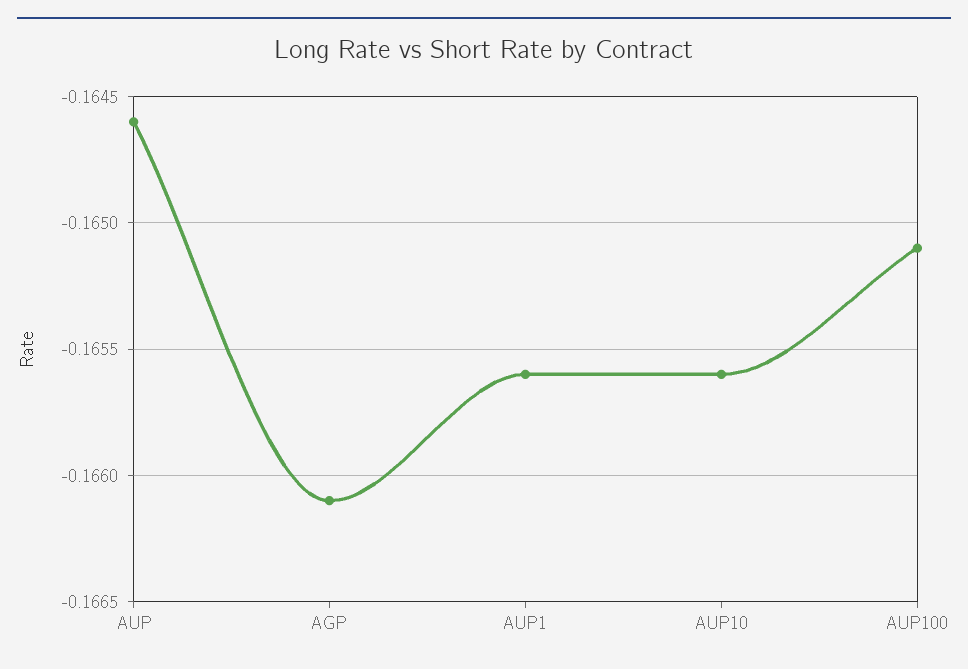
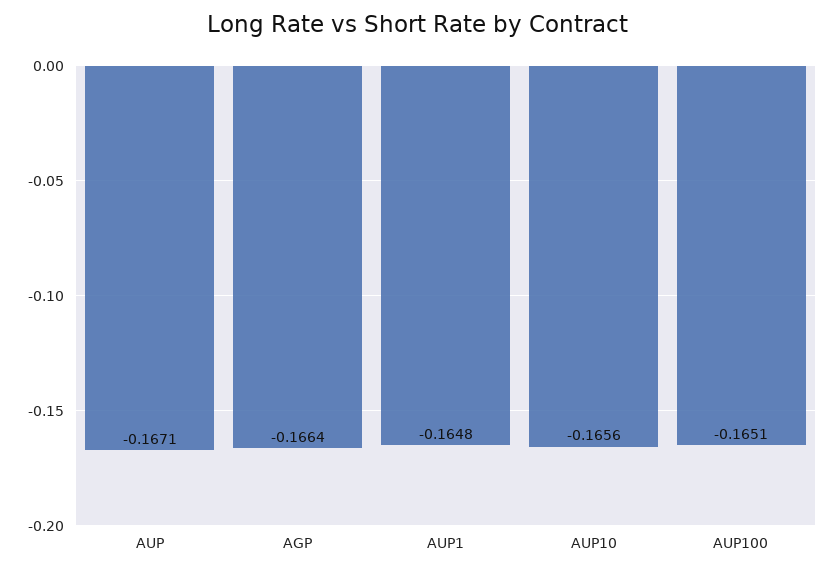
  {
-   "AUP": -0.1646,
+   "AUP": -0.1671,
-   "AGP": -0.1661,
+   "AGP": -0.1664,
-   "AUP1": -0.1656,
+   "AUP1": -0.1648,
    "AUP10": -0.1656,
    "AUP100": -0.1651
  }

